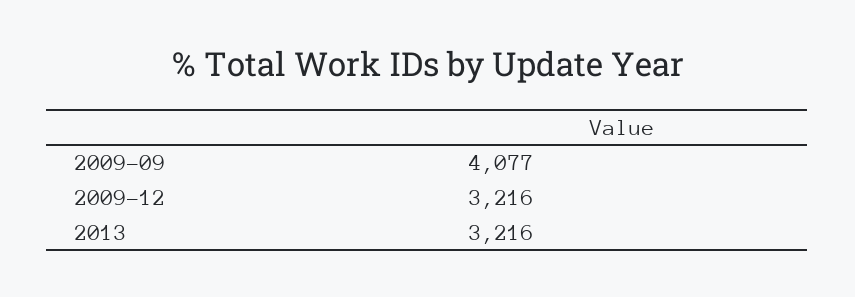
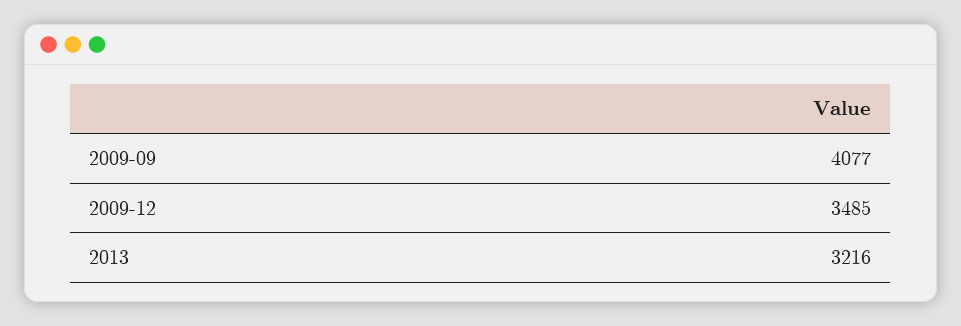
  {
    "2009-09": 4077,
-   "2009-12": 3216,
+   "2009-12": 3485,
    "2013": 3216
  }

